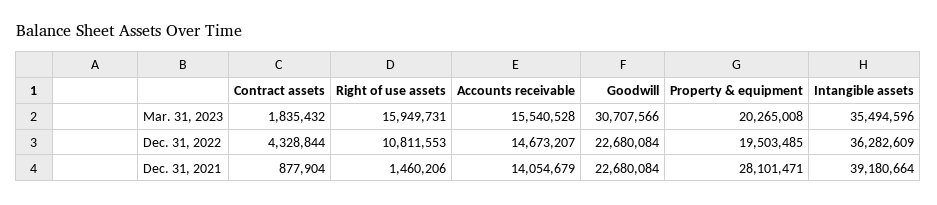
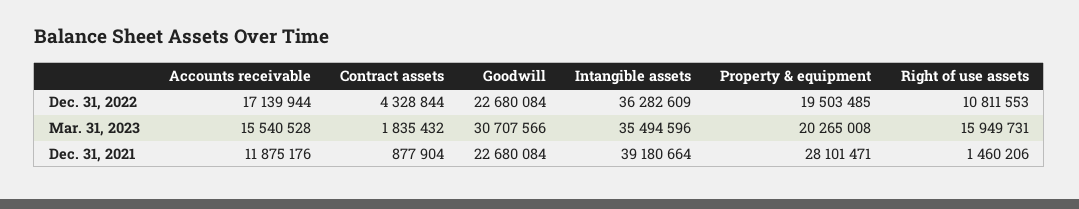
  {
    "Contract assets": {
      "Mar. 31, 2023": 1835432,
      "Dec. 31, 2022": 4328844,
      "Dec. 31, 2021": 877904
    },
    "Right of use assets": {
      "Mar. 31, 2023": 15949731,
      "Dec. 31, 2022": 10811553,
      "Dec. 31, 2021": 1460206
    },
    "Accounts receivable": {
      "Mar. 31, 2023": 15540528,
-     "Dec. 31, 2022": 14673207,
+     "Dec. 31, 2022": 17139944,
-     "Dec. 31, 2021": 14054679
+     "Dec. 31, 2021": 11875176
    },
    "Goodwill": {
      "Mar. 31, 2023": 30707566,
      "Dec. 31, 2022": 22680084,
      "Dec. 31, 2021": 22680084
    },
    "Property & equipment": {
      "Mar. 31, 2023": 20265008,
      "Dec. 31, 2022": 19503485,
      "Dec. 31, 2021": 28101471
    },
    "Intangible assets": {
      "Mar. 31, 2023": 35494596,
      "Dec. 31, 2022": 36282609,
      "Dec. 31, 2021": 39180664
    }
  }

